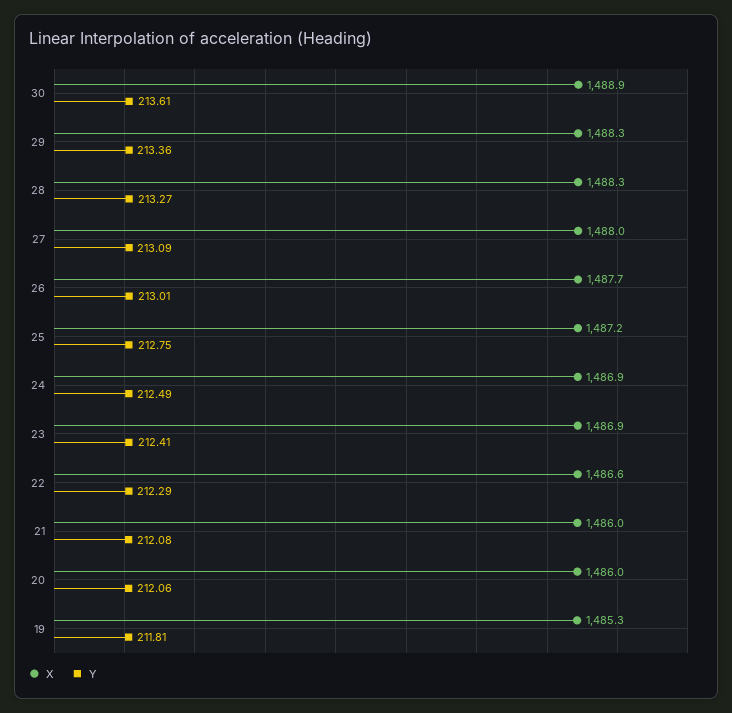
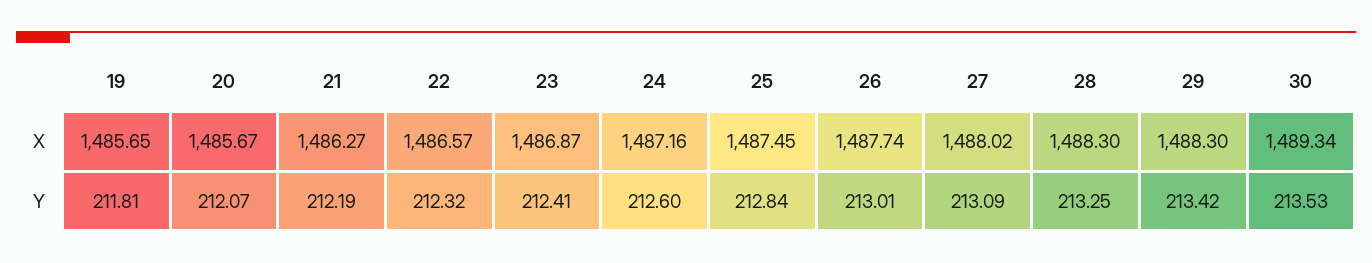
  {
    "X": {
-     "30": 1488.9,
+     "30": 1489.34,
      "29": 1488.3,
      "28": 1488.3,
      "27": 1488.02,
      "26": 1487.74,
-     "25": 1487.2,
+     "25": 1487.45,
-     "24": 1486.9,
+     "24": 1487.16,
      "23": 1486.87,
      "22": 1486.57,
-     "21": 1486,
+     "21": 1486.27,
-     "20": 1486,
+     "20": 1485.67,
-     "19": 1485.3
+     "19": 1485.65
    },
    "Y": {
-     "30": 213.61,
+     "30": 213.53,
-     "29": 213.36,
+     "29": 213.42,
-     "28": 213.27,
+     "28": 213.25,
      "27": 213.09,
      "26": 213.01,
-     "25": 212.75,
+     "25": 212.84,
-     "24": 212.49,
+     "24": 212.6,
      "23": 212.41,
-     "22": 212.29,
+     "22": 212.32,
-     "21": 212.08,
+     "21": 212.19,
-     "20": 212.06,
+     "20": 212.07,
      "19": 211.81
    }
  }

